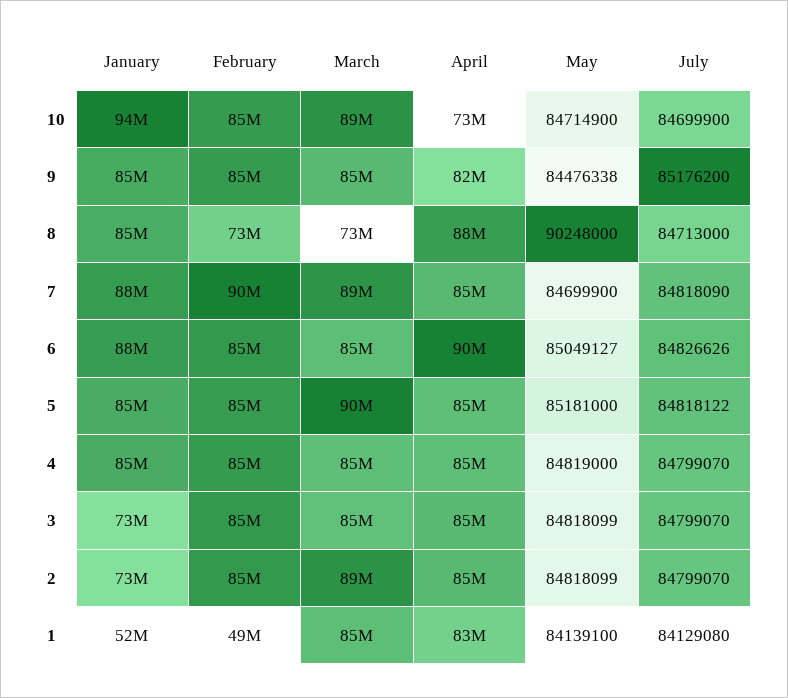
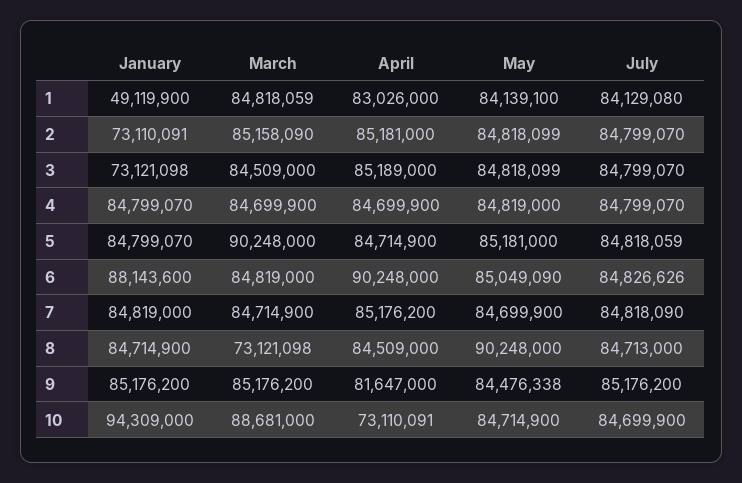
  {
    "January": {
      "10": 94309000,
      "9": 85176200,
      "8": 84714900,
-     "7": 88000000,
+     "7": 84819000,
      "6": 88143600,
      "5": 84799070,
      "4": 84799070,
      "3": 73121098,
      "2": 73110091,
-     "1": 52000000
+     "1": 49119900
    },
-   "February": {
-     "10": 85000000,
-     "9": 85000000,
-     "8": 73000000,
-     "7": 90000000,
-     "6": 85000000,
-     "5": 85000000,
-     "4": 85000000,
-     "3": 85000000,
-     "2": 85000000,
-     "1": 49000000
-   },
    "March": {
      "10": 88681000,
      "9": 85176200,
      "8": 73121098,
-     "7": 89000000,
+     "7": 84714900,
      "6": 84819000,
      "5": 90248000,
      "4": 84699900,
      "3": 84509000,
-     "2": 89000000,
+     "2": 85158090,
      "1": 84818059
    },
    "April": {
      "10": 73110091,
      "9": 81647000,
-     "8": 88000000,
+     "8": 84509000,
      "7": 85176200,
      "6": 90248000,
      "5": 84714900,
      "4": 84699900,
      "3": 85189000,
      "2": 85181000,
      "1": 83026000
    },
    "May": {
      "10": 84714900,
      "9": 84476338,
      "8": 90248000,
      "7": 84699900,
-     "6": 85049127,
+     "6": 85049090,
      "5": 85181000,
      "4": 84819000,
      "3": 84818099,
      "2": 84818099,
      "1": 84139100
    },
    "July": {
      "10": 84699900,
      "9": 85176200,
      "8": 84713000,
      "7": 84818090,
      "6": 84826626,
-     "5": 84818122,
+     "5": 84818059,
      "4": 84799070,
      "3": 84799070,
      "2": 84799070,
      "1": 84129080
    }
  }

